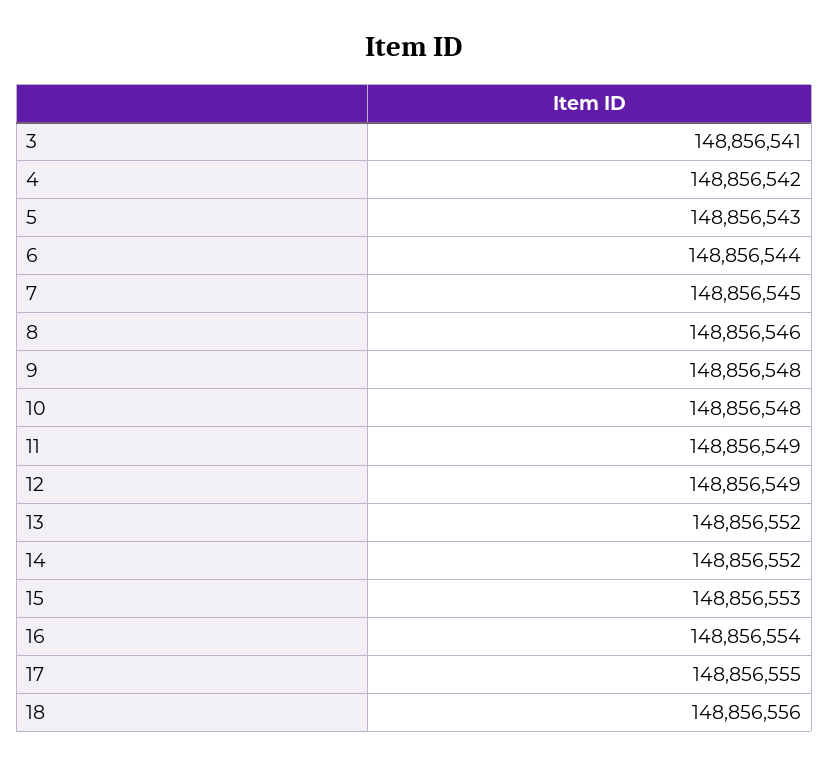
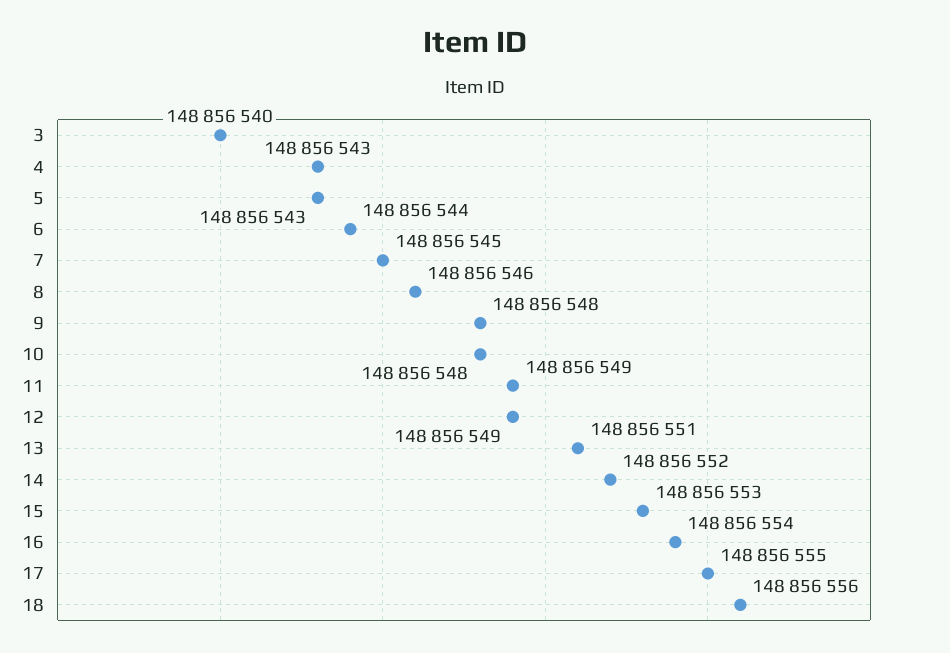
  {
-   "3": 148856541,
+   "3": 148856540,
-   "4": 148856542,
+   "4": 148856543,
    "5": 148856543,
    "6": 148856544,
    "7": 148856545,
    "8": 148856546,
    "9": 148856548,
    "10": 148856548,
    "11": 148856549,
    "12": 148856549,
-   "13": 148856552,
+   "13": 148856551,
    "14": 148856552,
    "15": 148856553,
    "16": 148856554,
    "17": 148856555,
    "18": 148856556
  }

